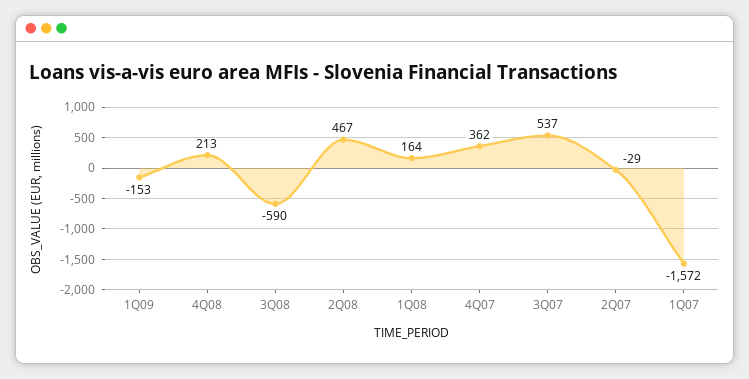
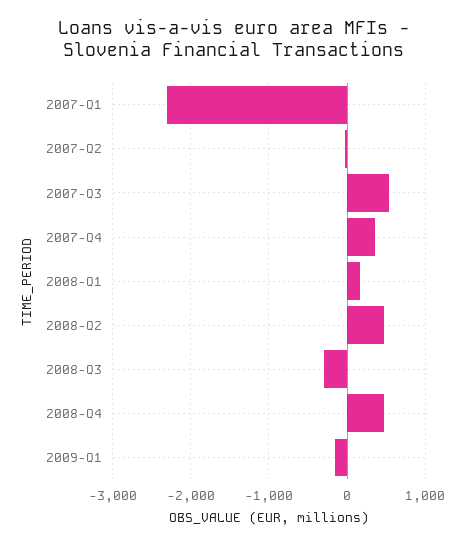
  {
    "1Q09": -153,
-   "4Q08": 213,
+   "4Q08": 500,
-   "3Q08": -590,
+   "3Q08": -300,
    "2Q08": 467,
    "1Q08": 164,
    "4Q07": 362,
    "3Q07": 537,
    "2Q07": -29,
-   "1Q07": -1572
+   "1Q07": -2300
  }

